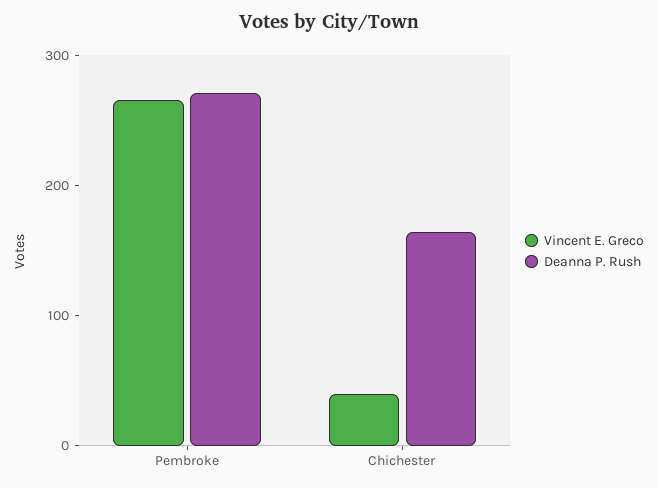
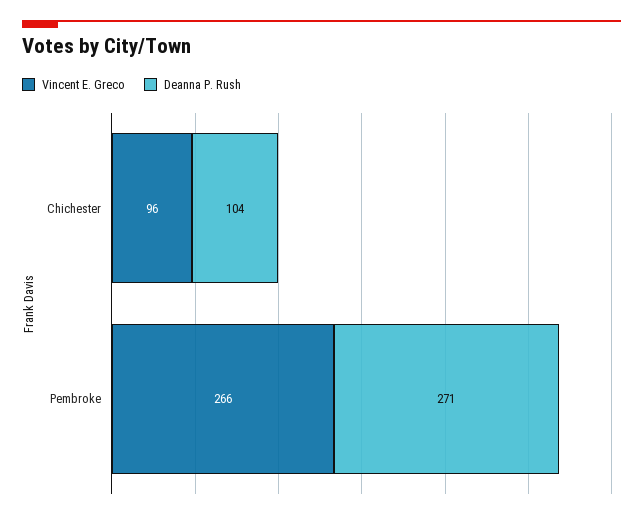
  {
    "Vincent E. Greco": {
      "Pembroke": 266,
-     "Chichester": 40
+     "Chichester": 96
    },
    "Deanna P. Rush": {
      "Pembroke": 271,
-     "Chichester": 160
+     "Chichester": 104
    }
  }

